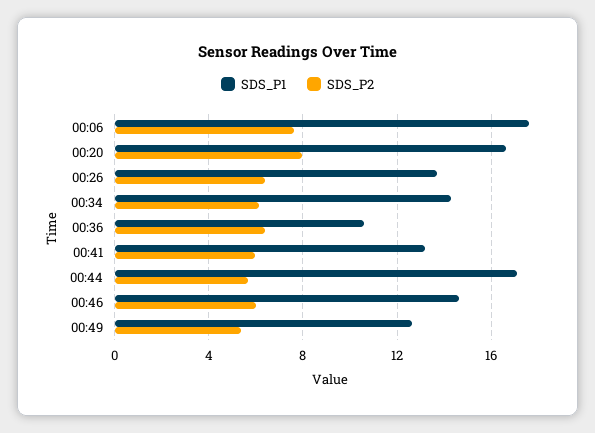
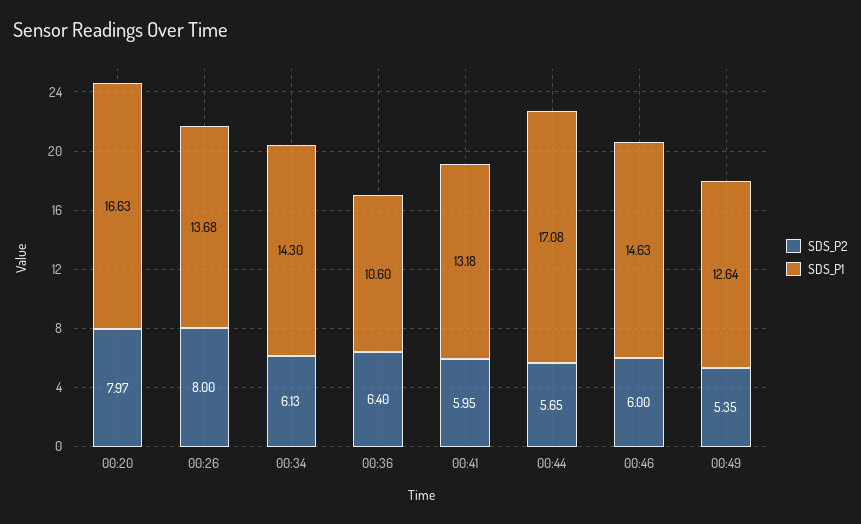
  {
    "SDS_P1": {
-     "00:06": 17.5,
      "00:20": 16.63,
      "00:26": 13.68,
      "00:34": 14.3,
      "00:36": 10.6,
      "00:41": 13.18,
      "00:44": 17.08,
      "00:46": 14.63,
      "00:49": 12.64
    },
    "SDS_P2": {
-     "00:06": 7.5,
      "00:20": 7.97,
-     "00:26": 6.5,
+     "00:26": 8,
      "00:34": 6.13,
      "00:36": 6.4,
      "00:41": 5.95,
      "00:44": 5.65,
      "00:46": 6,
      "00:49": 5.35
    }
  }

